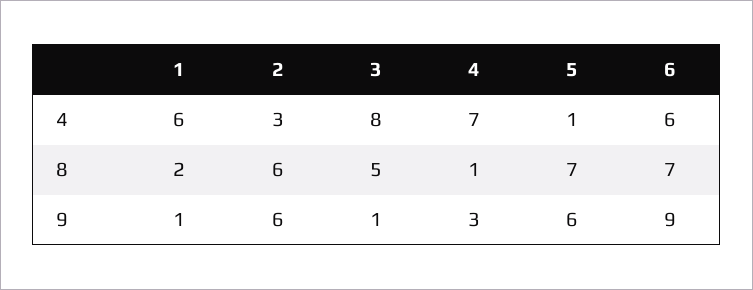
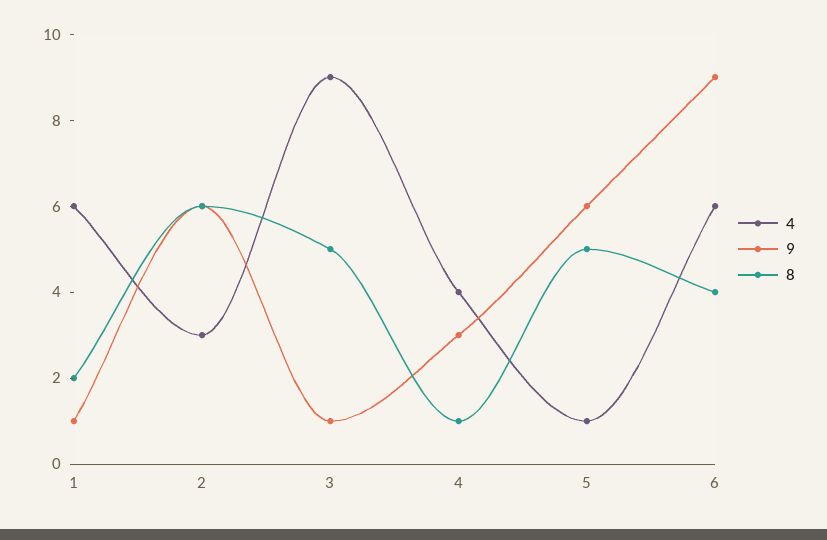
  {
    "4": {
      "1": 6,
      "2": 3,
-     "3": 8,
+     "3": 9,
-     "4": 7,
+     "4": 4,
      "5": 1,
      "6": 6
    },
    "8": {
      "1": 2,
      "2": 6,
      "3": 5,
      "4": 1,
-     "5": 7,
+     "5": 5,
-     "6": 7
+     "6": 4
    },
    "9": {
      "1": 1,
      "2": 6,
      "3": 1,
      "4": 3,
      "5": 6,
      "6": 9
    }
  }

